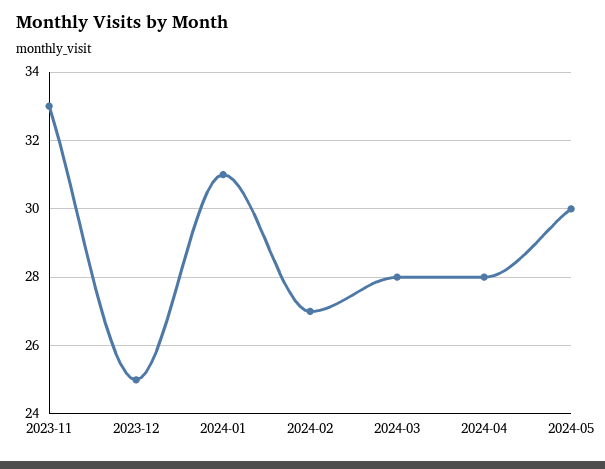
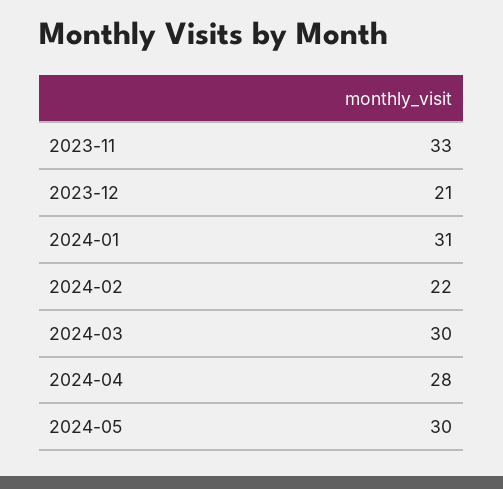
  {
    "2023-11": 33,
-   "2023-12": 25,
+   "2023-12": 21,
    "2024-01": 31,
-   "2024-02": 27,
+   "2024-02": 22,
-   "2024-03": 28,
+   "2024-03": 30,
    "2024-04": 28,
    "2024-05": 30
  }

